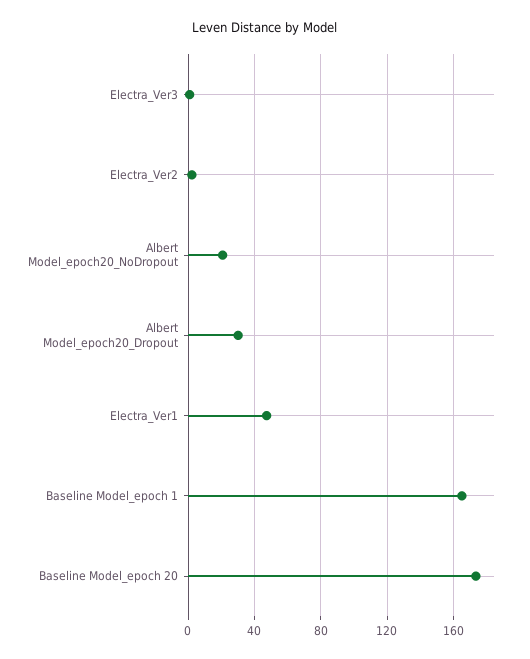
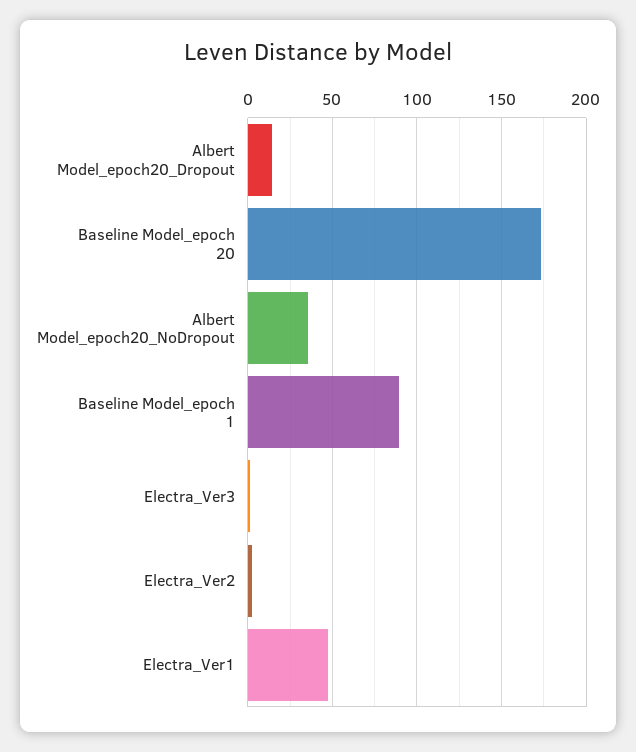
  {
    "Electra_Ver3": 0,
    "Electra_Ver2": 0,
-   "Albert Model_epoch20_NoDropout": 20,
+   "Albert Model_epoch20_NoDropout": 35,
-   "Albert Model_epoch20_Dropout": 30,
+   "Albert Model_epoch20_Dropout": 15,
    "Electra_Ver1": 45,
-   "Baseline Model_epoch 1": 165,
+   "Baseline Model_epoch 1": 90,
    "Baseline Model_epoch 20": 175
  }

